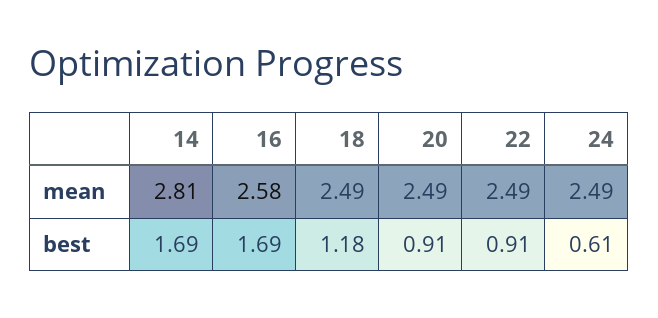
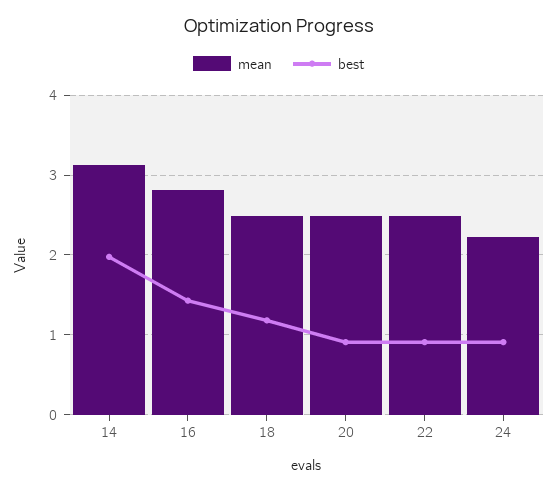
  {
    "mean": {
-     "14": 2.81,
+     "14": 3.1,
-     "16": 2.58,
+     "16": 2.8,
      "18": 2.49,
      "20": 2.49,
      "22": 2.49,
-     "24": 2.49
+     "24": 2.2
    },
    "best": {
-     "14": 1.69,
+     "14": 2,
-     "16": 1.69,
+     "16": 1.4,
      "18": 1.18,
      "20": 0.91,
      "22": 0.91,
-     "24": 0.61
+     "24": 0.9
    }
  }

